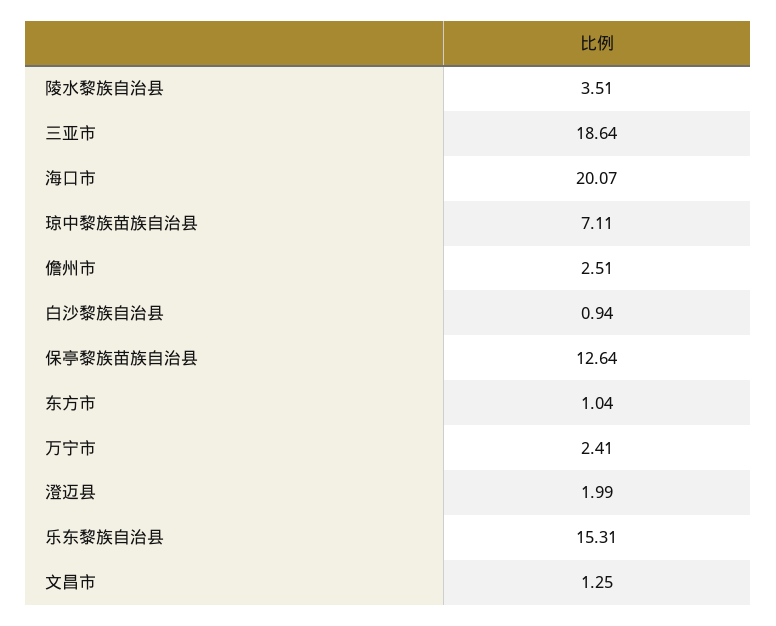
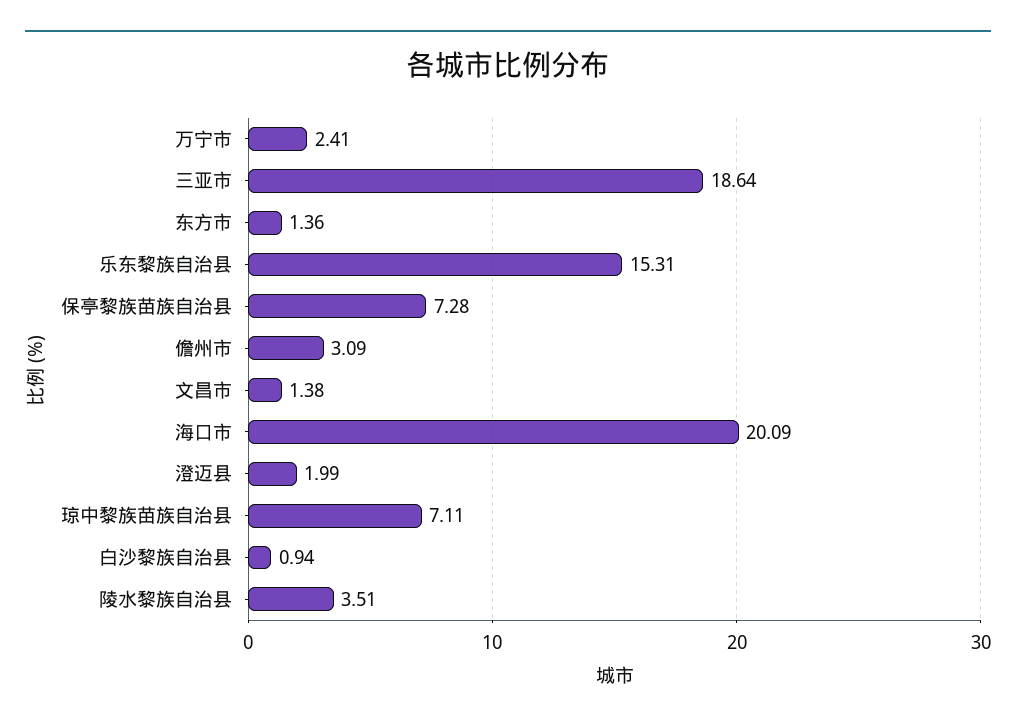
  {
    "陵水黎族自治县": 3.51,
    "三亚市": 18.64,
-   "海口市": 20.07,
+   "海口市": 20.09,
    "琼中黎族苗族自治县": 7.11,
-   "儋州市": 2.51,
+   "儋州市": 3.09,
    "白沙黎族自治县": 0.94,
-   "保亭黎族苗族自治县": 12.64,
+   "保亭黎族苗族自治县": 7.28,
-   "东方市": 1.04,
+   "东方市": 1.36,
    "万宁市": 2.41,
    "澄迈县": 1.99,
    "乐东黎族自治县": 15.31,
-   "文昌市": 1.25
+   "文昌市": 1.38
  }

